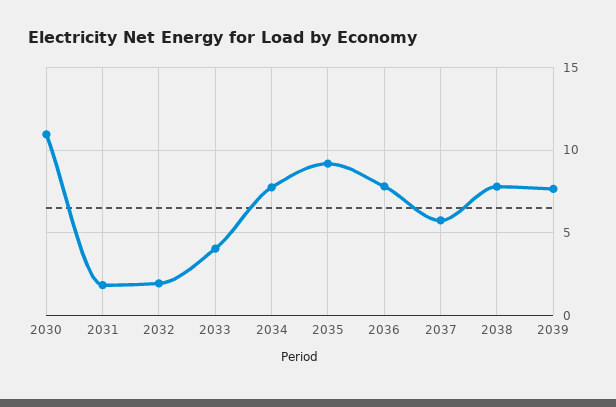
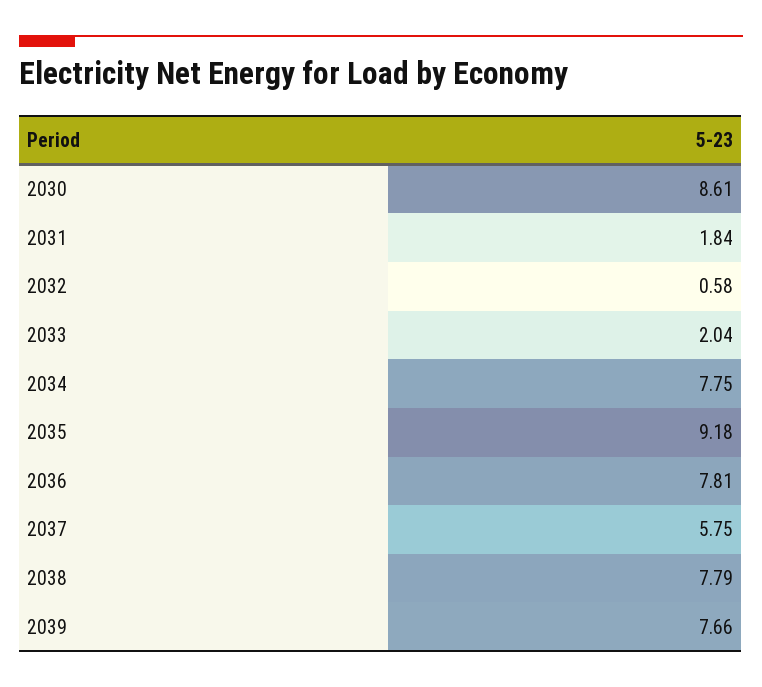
  {
-   "2030": 11,
+   "2030": 8.61,
    "2031": 1.84,
-   "2032": 2,
+   "2032": 0.58,
-   "2033": 4,
+   "2033": 2.04,
    "2034": 7.75,
    "2035": 9.18,
    "2036": 7.81,
    "2037": 5.75,
    "2038": 7.79,
    "2039": 7.66
  }

